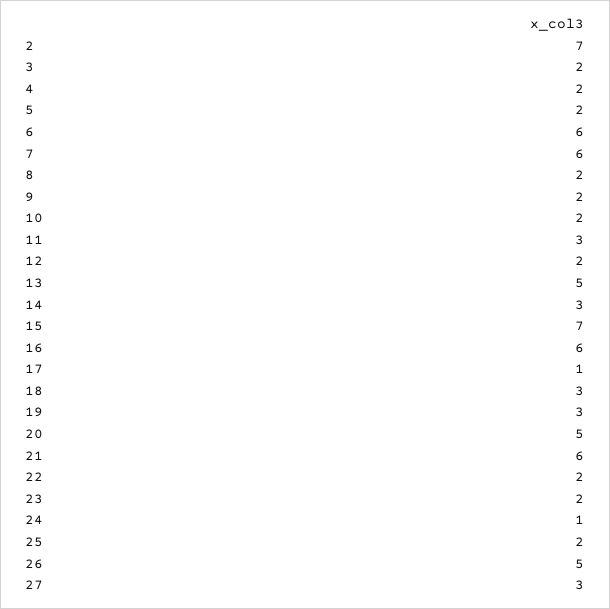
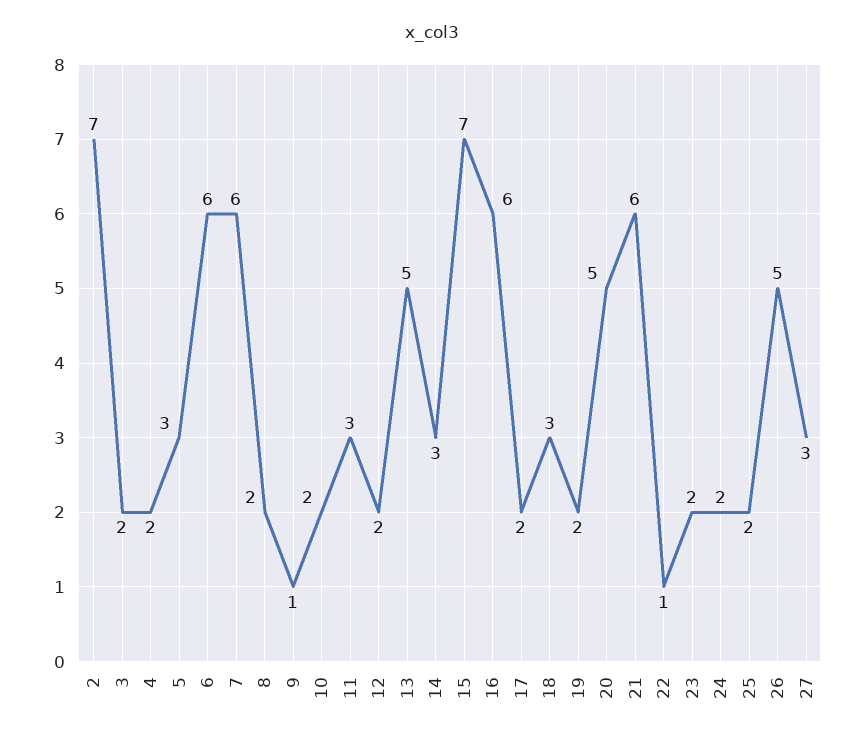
  {
    "2": 7,
    "3": 2,
    "4": 2,
-   "5": 2,
+   "5": 3,
    "6": 6,
    "7": 6,
    "8": 2,
-   "9": 2,
+   "9": 1,
    "10": 2,
    "11": 3,
    "12": 2,
    "13": 5,
    "14": 3,
    "15": 7,
    "16": 6,
-   "17": 1,
+   "17": 2,
    "18": 3,
-   "19": 3,
+   "19": 2,
    "20": 5,
    "21": 6,
-   "22": 2,
+   "22": 1,
    "23": 2,
-   "24": 1,
+   "24": 2,
    "25": 2,
    "26": 5,
    "27": 3
  }

